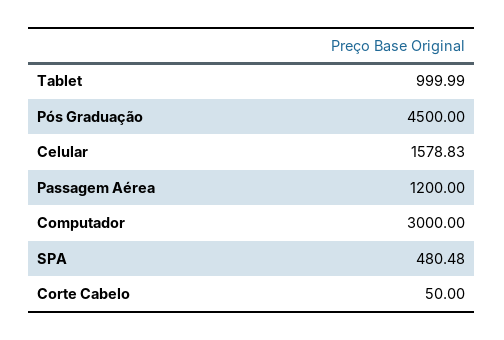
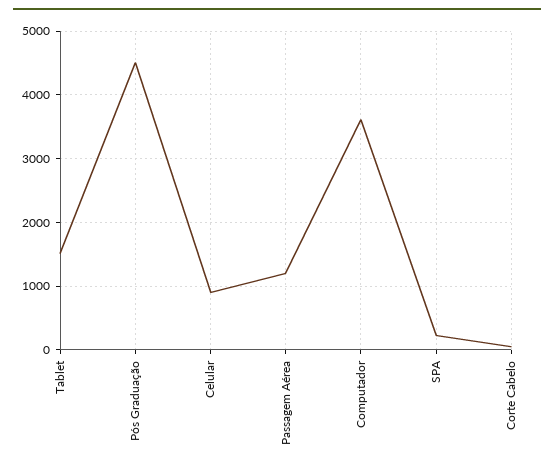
  {
-   "Tablet": 999.99,
+   "Tablet": 1500,
    "Pós Graduação": 4500,
-   "Celular": 1578.83,
+   "Celular": 900,
    "Passagem Aérea": 1200,
-   "Computador": 3000,
+   "Computador": 3600,
-   "SPA": 480.48,
+   "SPA": 200,
    "Corte Cabelo": 50
  }

